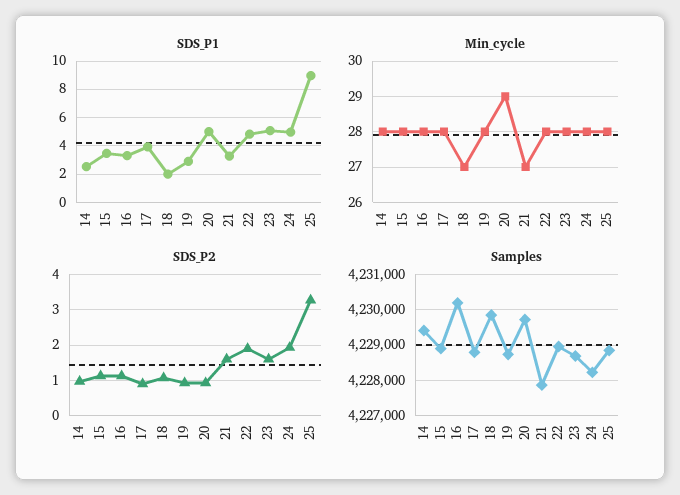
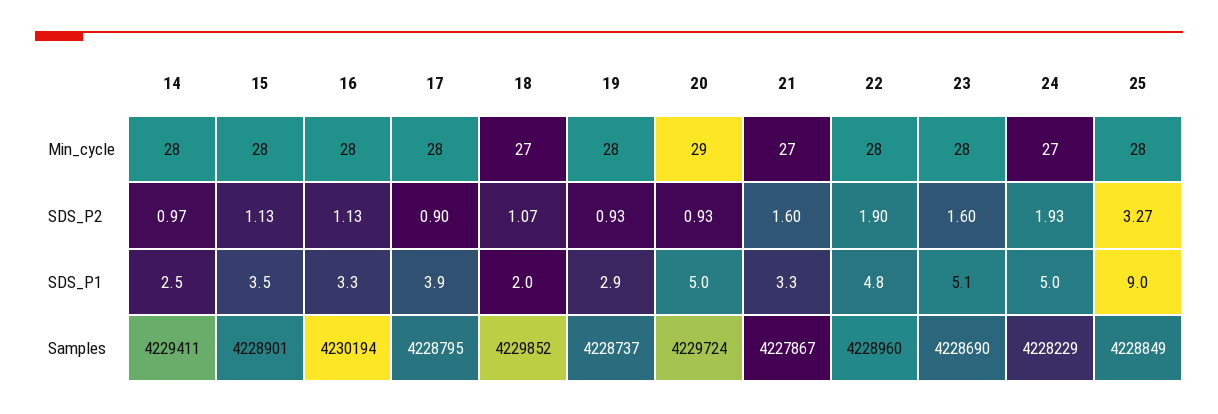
  {
    "SDS_P1": {
      "14": 2.5,
      "15": 3.5,
      "16": 3.3,
      "17": 3.9,
      "18": 2,
      "19": 2.9,
      "20": 5,
      "21": 3.3,
      "22": 4.8,
      "23": 5.1,
      "24": 5,
      "25": 9
    },
    "Min_cycle": {
      "14": 28,
      "15": 28,
      "16": 28,
      "17": 28,
      "18": 27,
      "19": 28,
      "20": 29,
      "21": 27,
      "22": 28,
      "23": 28,
-     "24": 28,
+     "24": 27,
      "25": 28
    },
    "SDS_P2": {
      "14": 0.97,
      "15": 1.13,
      "16": 1.13,
      "17": 0.9,
      "18": 1.07,
      "19": 0.93,
      "20": 0.93,
      "21": 1.6,
      "22": 1.9,
      "23": 1.6,
      "24": 1.93,
      "25": 3.27
    },
    "Samples": {
      "14": 4229411,
      "15": 4228901,
      "16": 4230194,
      "17": 4228795,
      "18": 4229852,
      "19": 4228737,
      "20": 4229724,
      "21": 4227867,
      "22": 4228960,
      "23": 4228690,
      "24": 4228229,
      "25": 4228849
    }
  }

